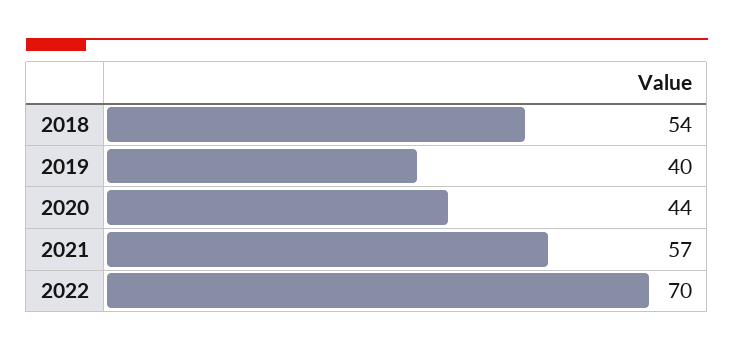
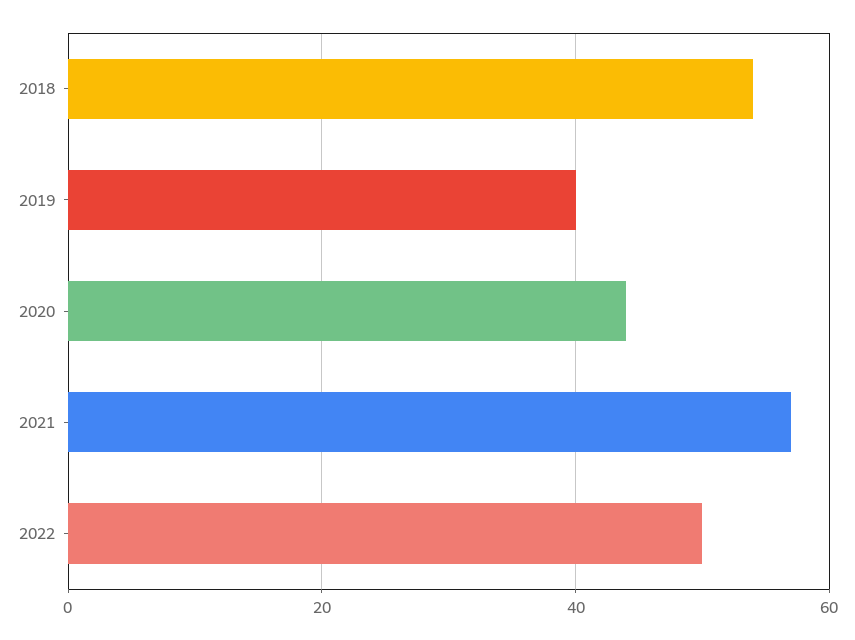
  {
    "2018": 54,
    "2019": 40,
    "2020": 44,
    "2021": 57,
-   "2022": 70
+   "2022": 50
  }

